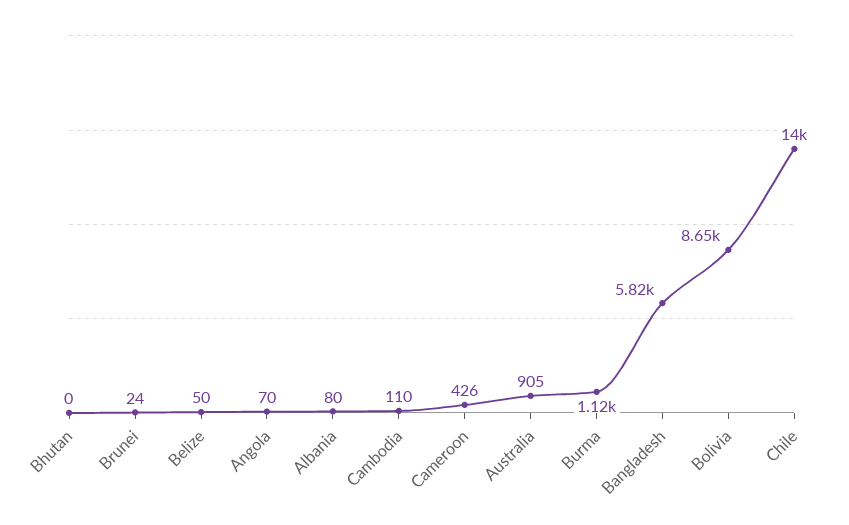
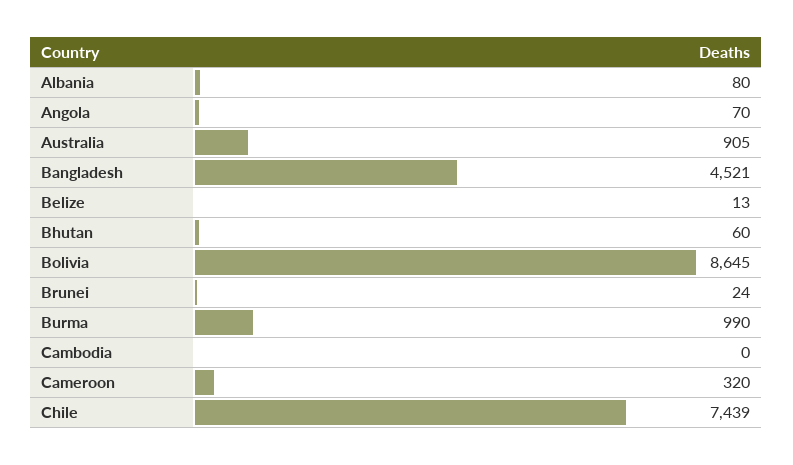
  {
-   "Bhutan": 0,
+   "Bhutan": 60,
    "Brunei": 24,
-   "Belize": 50,
+   "Belize": 13,
    "Angola": 70,
    "Albania": 80,
-   "Cambodia": 110,
+   "Cambodia": 0,
-   "Cameroon": 426,
+   "Cameroon": 320,
    "Australia": 905,
-   "Burma": 1120,
+   "Burma": 990,
-   "Bangladesh": 5820,
+   "Bangladesh": 4521,
    "Bolivia": 8645,
-   "Chile": 14000
+   "Chile": 7439
  }

